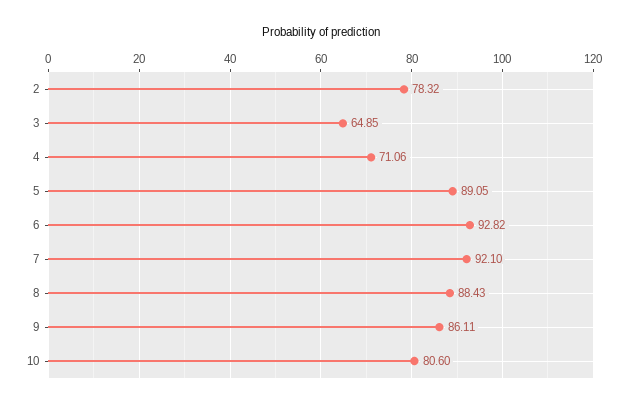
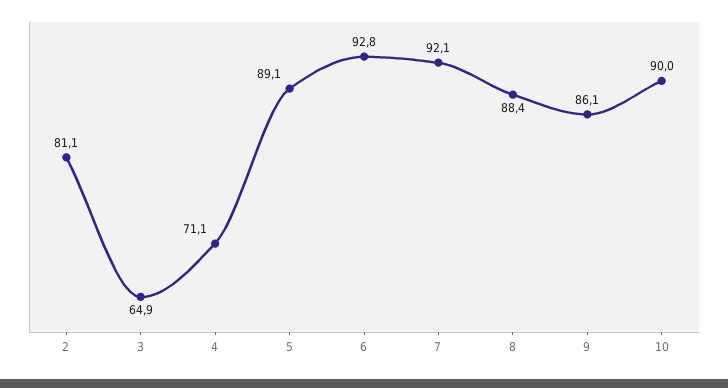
  {
-   "2": 78.32,
+   "2": 81.1,
    "3": 64.85,
    "4": 71.06,
    "5": 89.05,
    "6": 92.82,
    "7": 92.1,
    "8": 88.43,
    "9": 86.11,
-   "10": 80.6
+   "10": 90
  }

